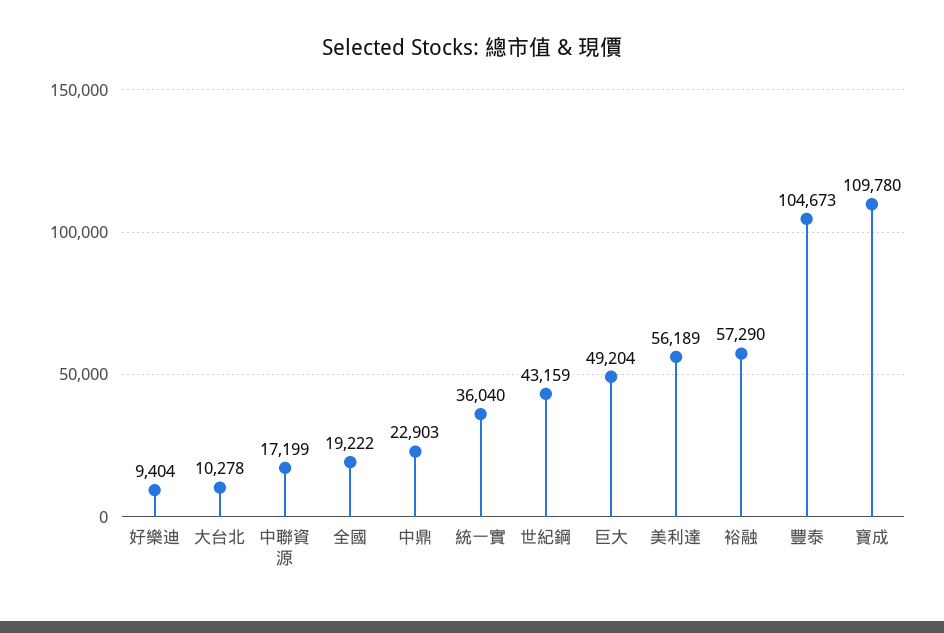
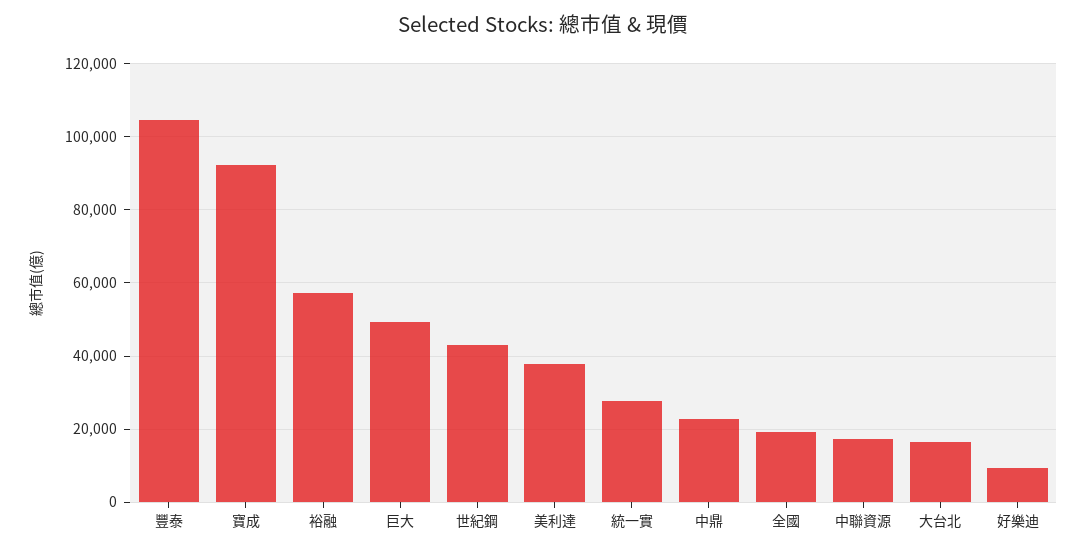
  {
    "好樂迪": 9404,
-   "大台北": 10278,
+   "大台北": 16000,
    "中聯資源": 17199,
    "全國": 19222,
    "中鼎": 22903,
-   "統一實": 36040,
+   "統一實": 28000,
    "世紀鋼": 43159,
    "巨大": 49204,
-   "美利達": 56189,
+   "美利達": 38000,
    "裕融": 57290,
    "豐泰": 104673,
-   "寶成": 109780
+   "寶成": 92000
  }

